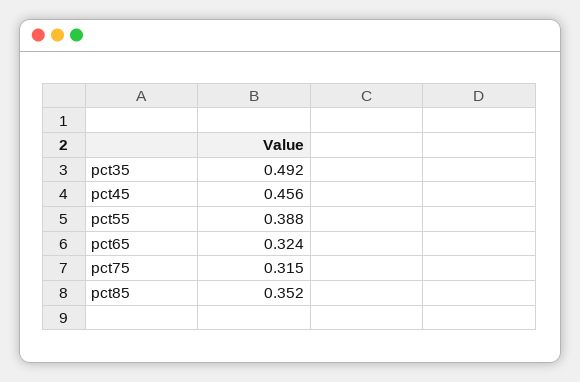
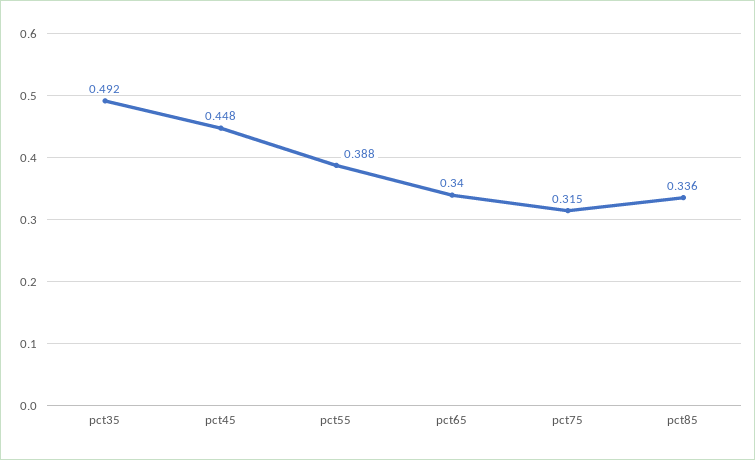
  {
    "pct35": 0.492,
-   "pct45": 0.456,
+   "pct45": 0.448,
    "pct55": 0.388,
-   "pct65": 0.324,
+   "pct65": 0.34,
    "pct75": 0.315,
-   "pct85": 0.352
+   "pct85": 0.336
  }

